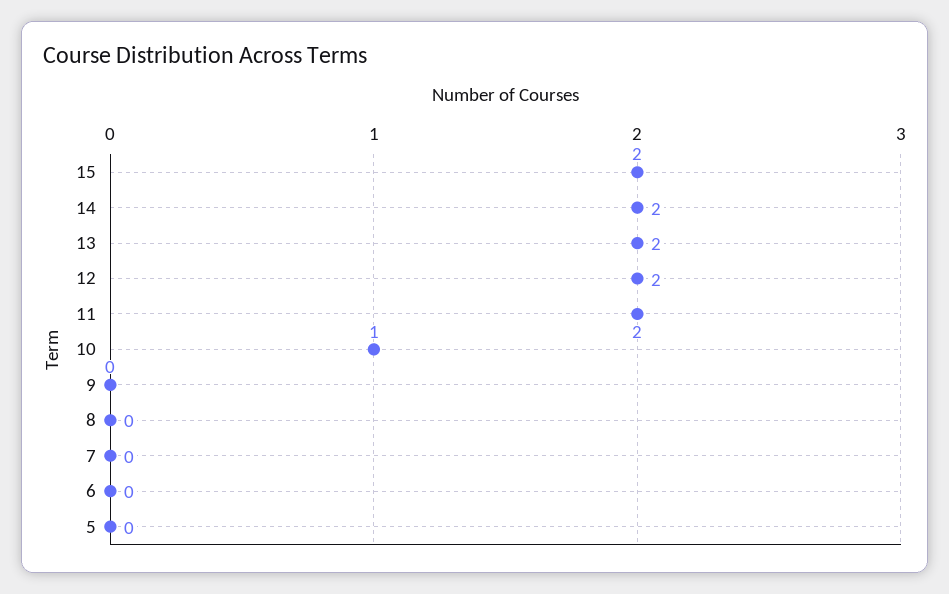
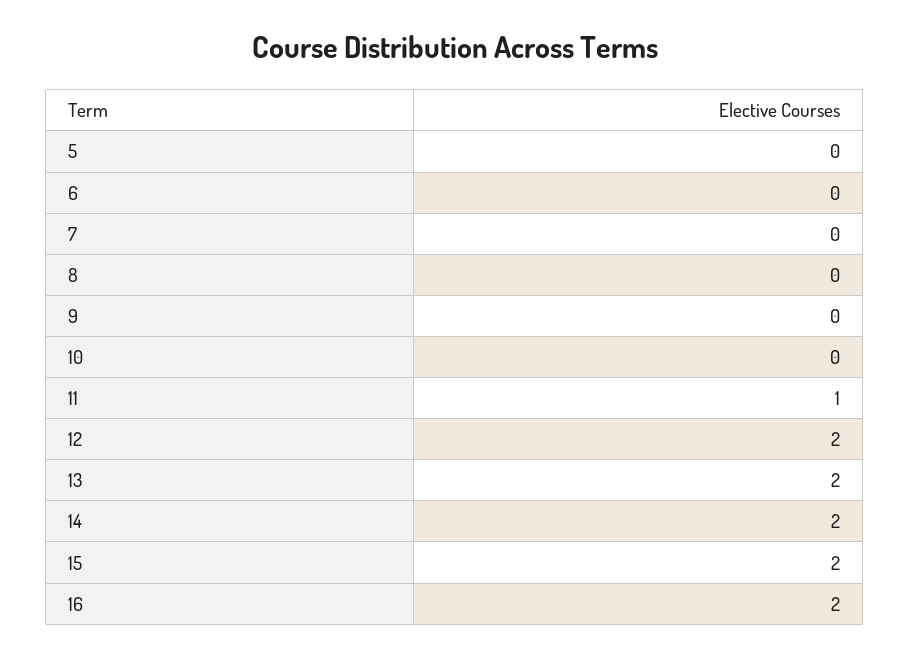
  {
    "15": 2,
    "14": 2,
    "13": 2,
    "12": 2,
-   "11": 2,
+   "11": 1,
-   "10": 1,
+   "10": 0,
    "9": 0,
    "8": 0,
    "7": 0,
    "6": 0,
-   "5": 0
+   "5": 0,
+   "16": 2
  }

